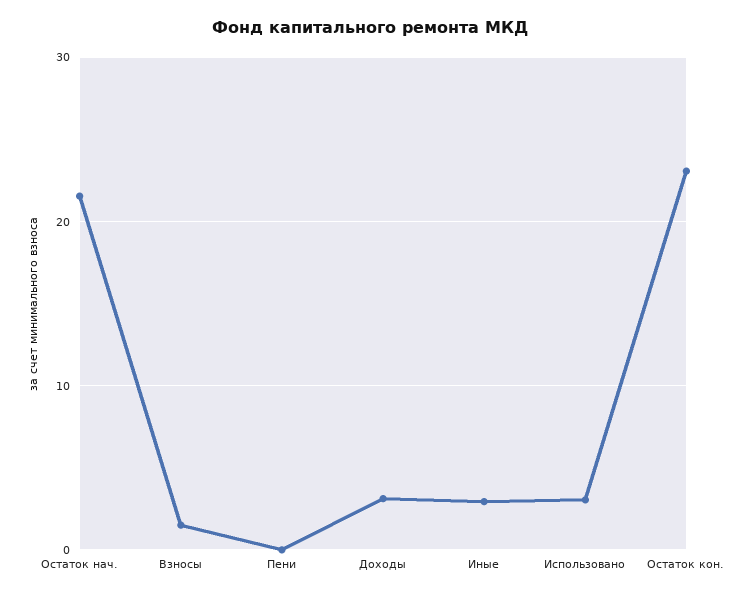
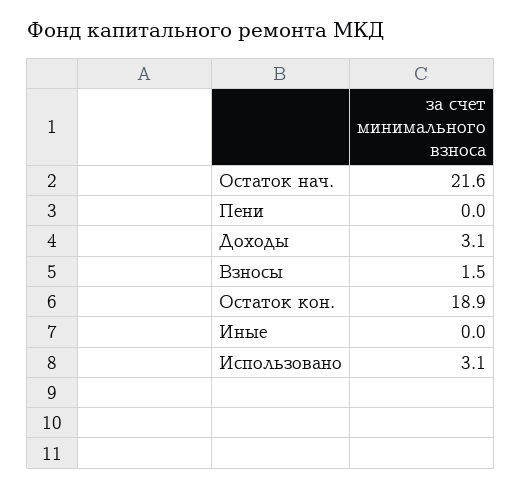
  {
    "Остаток нач.": 21.6,
    "Взносы": 1.5,
    "Пени": 0,
    "Доходы": 3.1,
-   "Иные": 3,
+   "Иные": 0,
    "Использовано": 3.1,
-   "Остаток кон.": 23
+   "Остаток кон.": 18.9
  }

